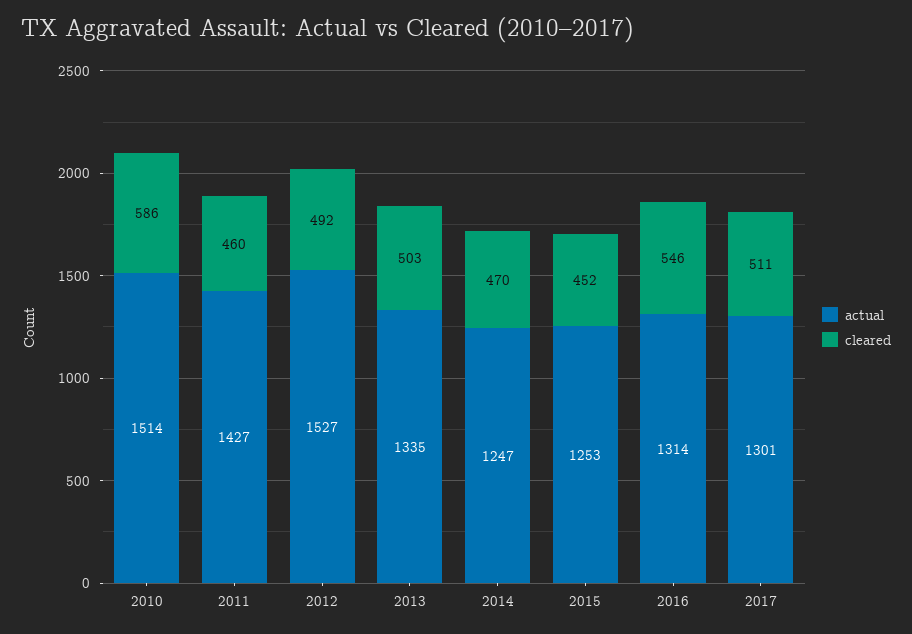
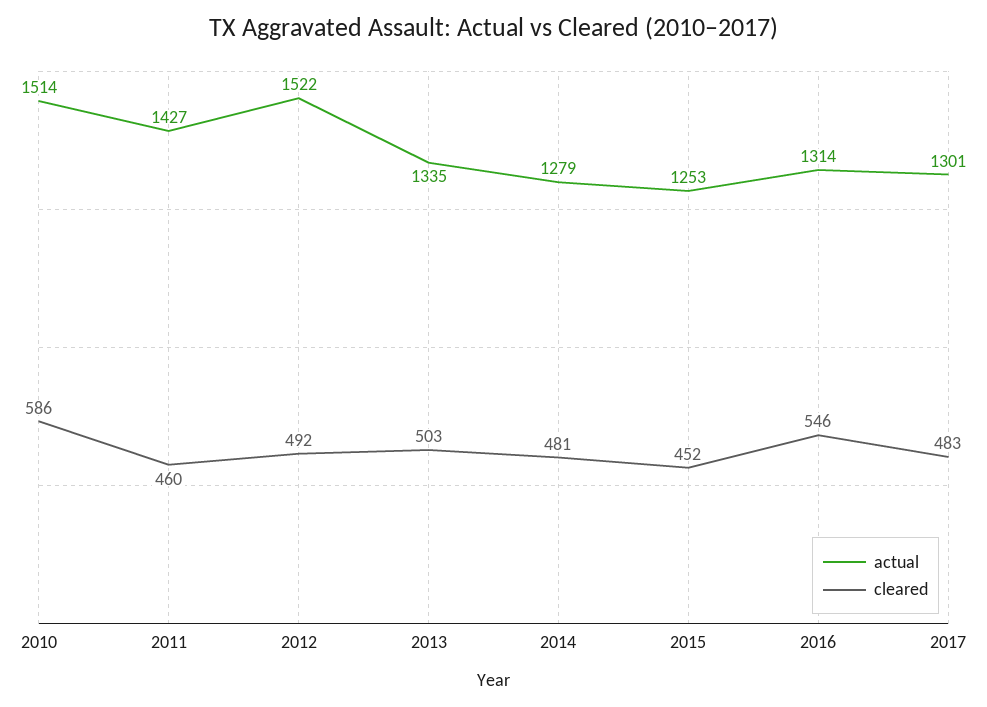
  {
    "actual": {
      "2010": 1514,
      "2011": 1427,
-     "2012": 1527,
+     "2012": 1522,
      "2013": 1335,
-     "2014": 1247,
+     "2014": 1279,
      "2015": 1253,
      "2016": 1314,
      "2017": 1301
    },
    "cleared": {
      "2010": 586,
      "2011": 460,
      "2012": 492,
      "2013": 503,
-     "2014": 470,
+     "2014": 481,
      "2015": 452,
      "2016": 546,
-     "2017": 511
+     "2017": 483
    }
  }

